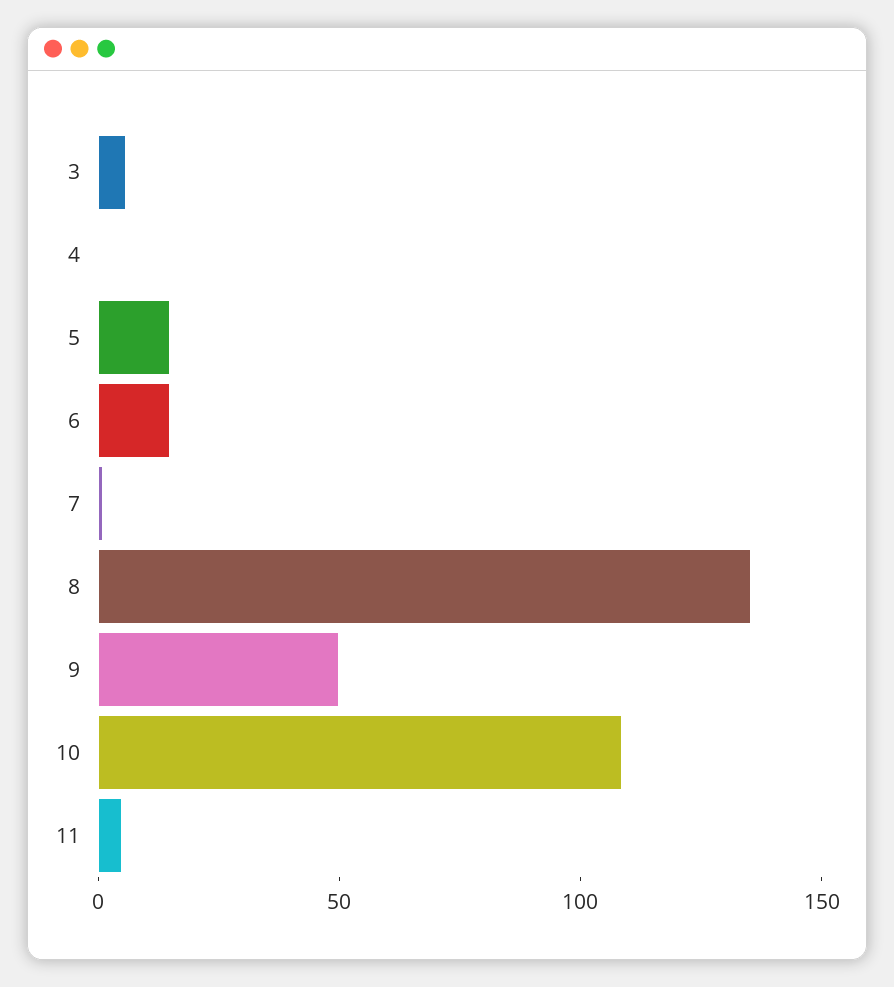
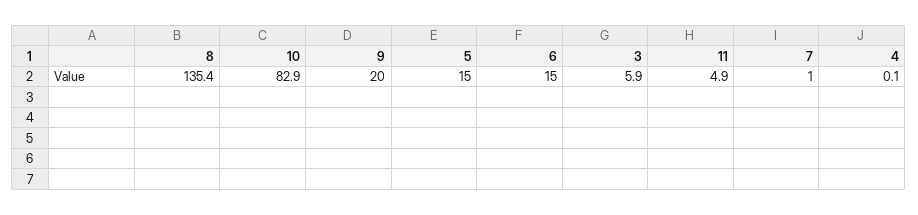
  {
    "3": 5.9,
    "4": 0.1,
    "5": 15,
    "6": 15,
    "7": 1,
    "8": 135.4,
-   "9": 50,
+   "9": 20,
-   "10": 110,
+   "10": 82.9,
    "11": 4.9
  }

